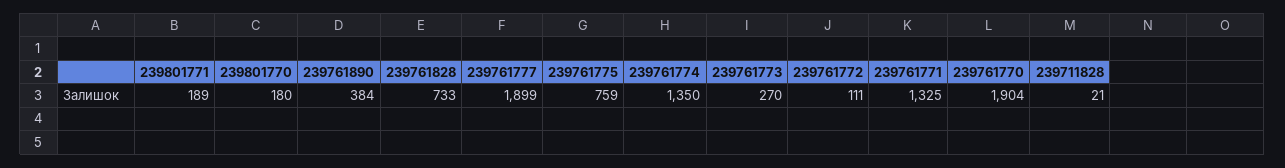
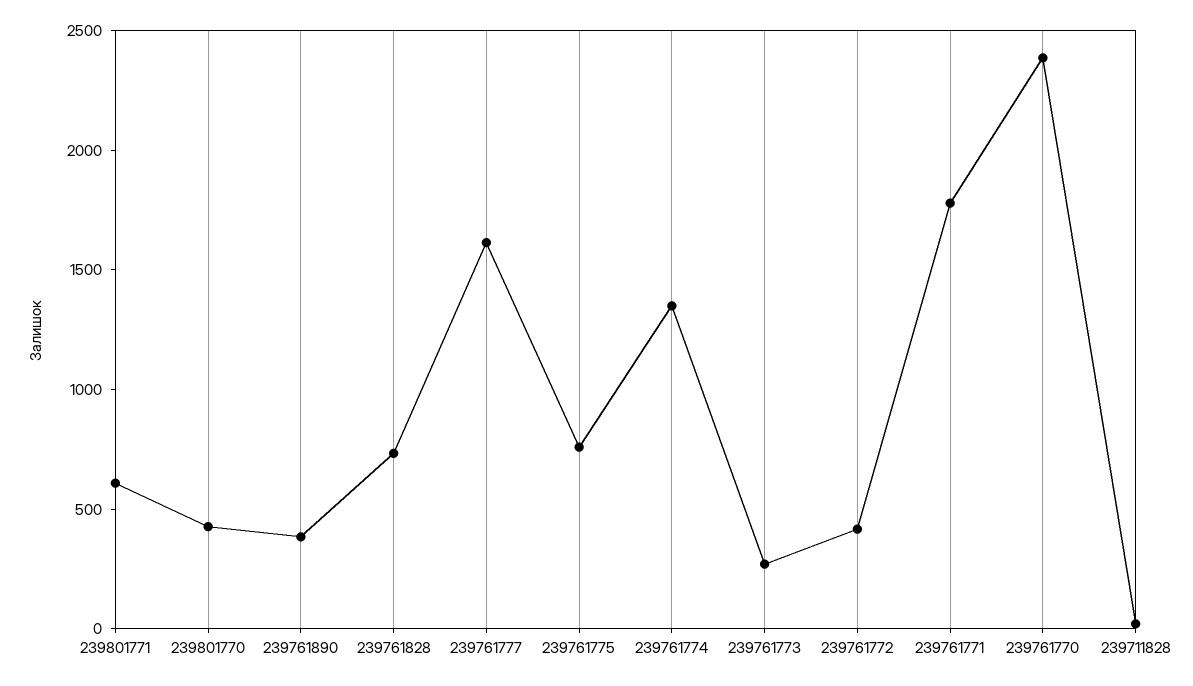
  {
-   "239801771": 189,
+   "239801771": 600,
-   "239801770": 180,
+   "239801770": 400,
    "239761890": 384,
    "239761828": 733,
-   "239761777": 1899,
+   "239761777": 1600,
    "239761775": 759,
    "239761774": 1350,
    "239761773": 270,
-   "239761772": 111,
+   "239761772": 400,
-   "239761771": 1325,
+   "239761771": 1800,
-   "239761770": 1904,
+   "239761770": 2400,
    "239711828": 21
  }

